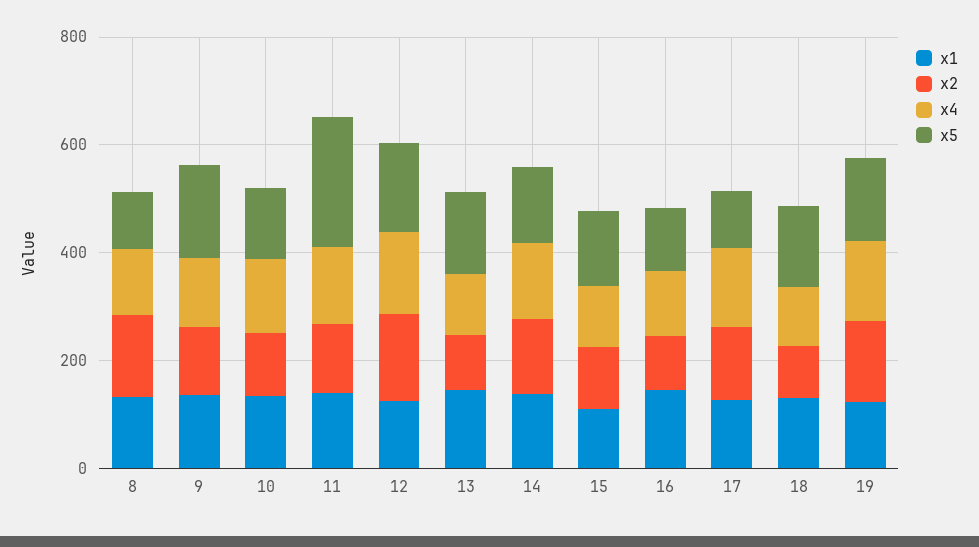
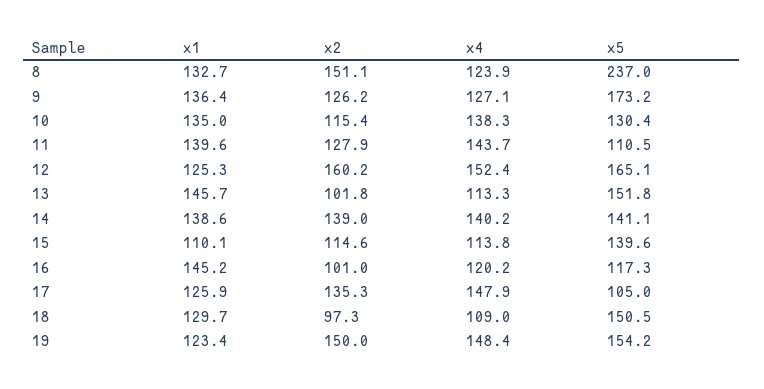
  {
    "x1": {
      "8": 132.7,
      "9": 136.4,
      "10": 135,
      "11": 139.6,
      "12": 125.3,
      "13": 145.7,
      "14": 138.6,
      "15": 110.1,
      "16": 145.2,
      "17": 125.9,
      "18": 129.7,
      "19": 123.4
    },
    "x2": {
      "8": 151.1,
      "9": 126.2,
      "10": 115.4,
      "11": 127.9,
      "12": 160.2,
      "13": 101.8,
      "14": 139,
      "15": 114.6,
      "16": 101,
      "17": 135.3,
      "18": 97.3,
      "19": 150
    },
    "x4": {
      "8": 123.9,
      "9": 127.1,
      "10": 138.3,
      "11": 143.7,
      "12": 152.4,
      "13": 113.3,
      "14": 140.2,
      "15": 113.8,
      "16": 120.2,
      "17": 147.9,
      "18": 109,
      "19": 148.4
    },
    "x5": {
-     "8": 100,
+     "8": 237,
      "9": 173.2,
      "10": 130.4,
-     "11": 250,
+     "11": 110.5,
      "12": 165.1,
      "13": 151.8,
      "14": 141.1,
      "15": 139.6,
      "16": 117.3,
      "17": 105,
      "18": 150.5,
      "19": 154.2
    }
  }

